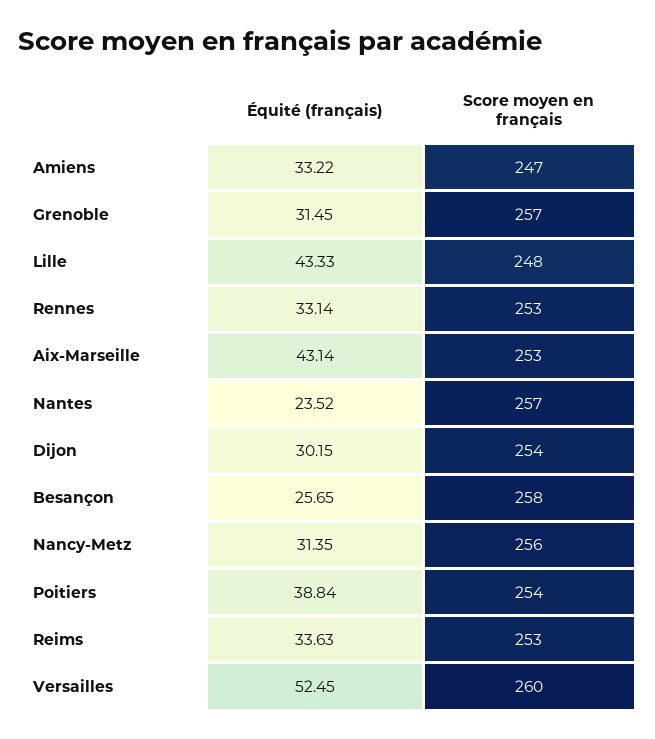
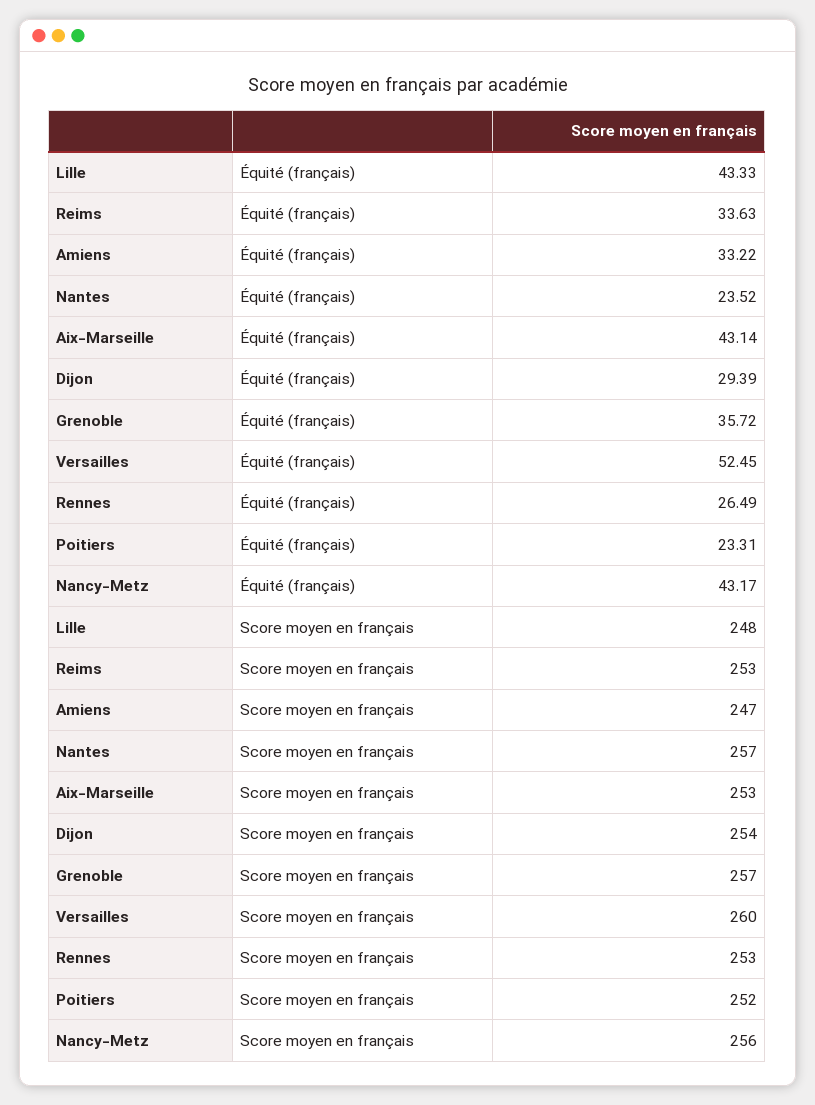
  {
    "Équité (français)": {
      "Amiens": 33.22,
-     "Grenoble": 31.45,
+     "Grenoble": 35.72,
      "Lille": 43.33,
-     "Rennes": 33.14,
+     "Rennes": 26.49,
      "Aix-Marseille": 43.14,
      "Nantes": 23.52,
-     "Dijon": 30.15,
+     "Dijon": 29.39,
-     "Besançon": 25.65,
-     "Nancy-Metz": 31.35,
+     "Nancy-Metz": 43.17,
-     "Poitiers": 38.84,
+     "Poitiers": 23.31,
      "Reims": 33.63,
      "Versailles": 52.45
    },
    "Score moyen en français": {
      "Amiens": 247,
      "Grenoble": 257,
      "Lille": 248,
      "Rennes": 253,
      "Aix-Marseille": 253,
      "Nantes": 257,
      "Dijon": 254,
-     "Besançon": 258,
      "Nancy-Metz": 256,
-     "Poitiers": 254,
+     "Poitiers": 252,
      "Reims": 253,
      "Versailles": 260
    }
  }

